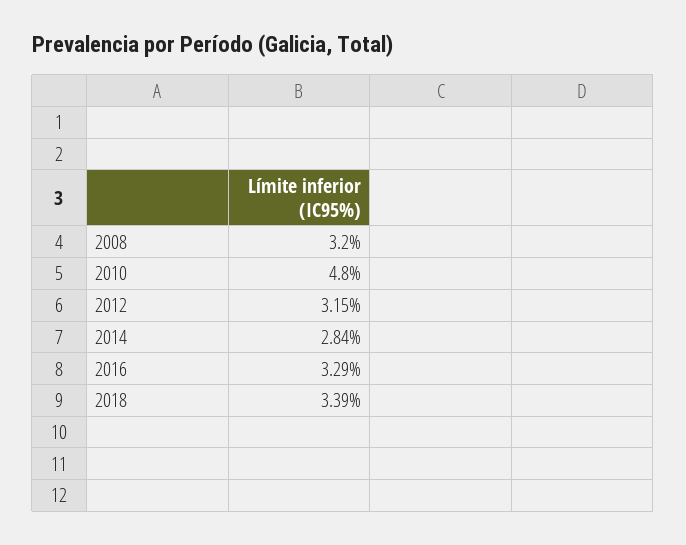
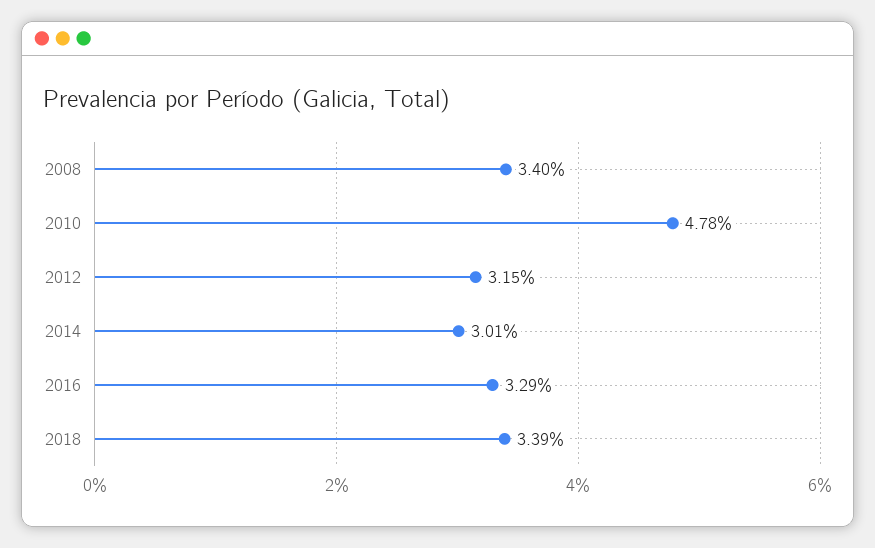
  {
-   "2008": 3.2,
+   "2008": 3.4,
-   "2010": 4.8,
+   "2010": 4.78,
    "2012": 3.15,
-   "2014": 2.84,
+   "2014": 3.01,
    "2016": 3.29,
    "2018": 3.39
  }

